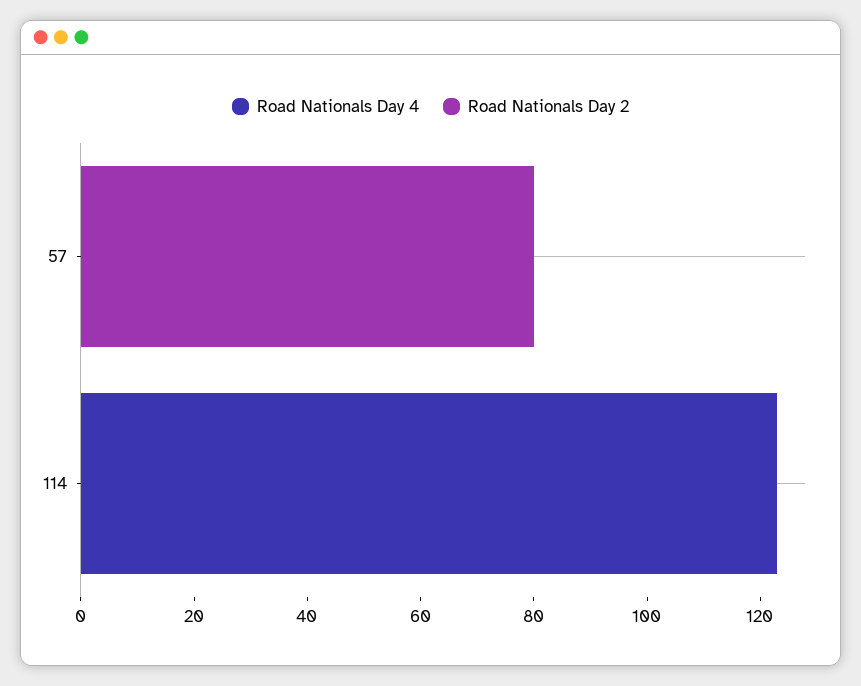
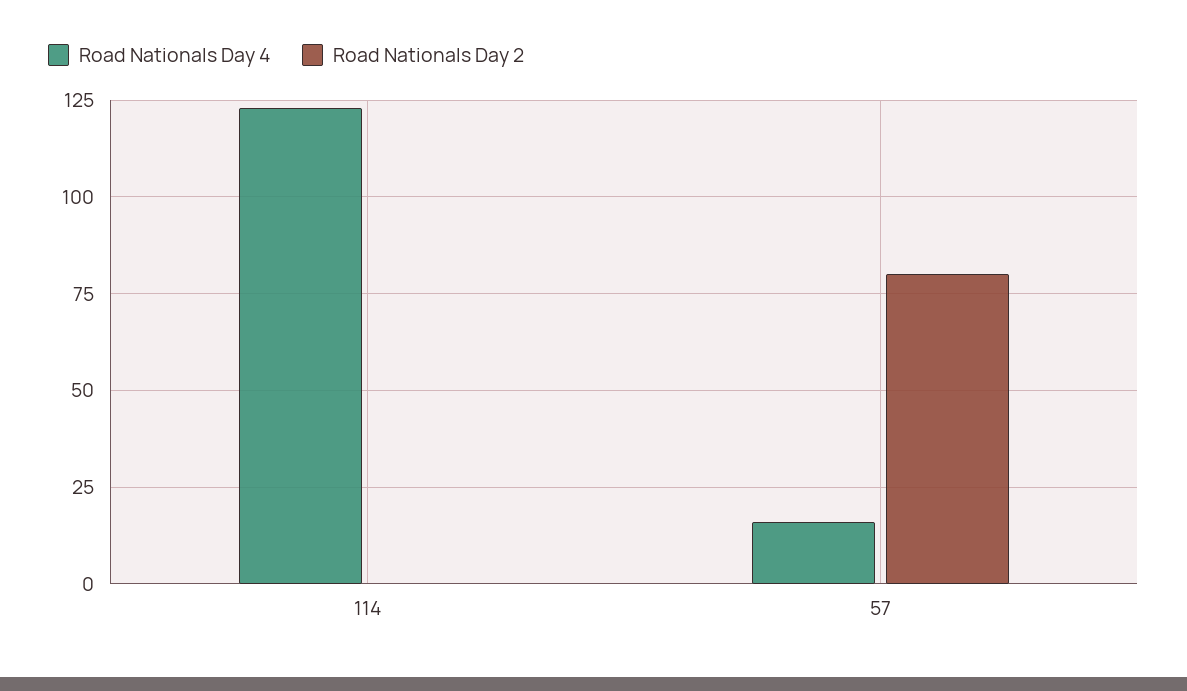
  {
    "Road Nationals Day 4": {
-     "57": 0,
+     "57": 15,
      "114": 125
    },
    "Road Nationals Day 2": {
      "57": 80,
      "114": 0
    }
  }

